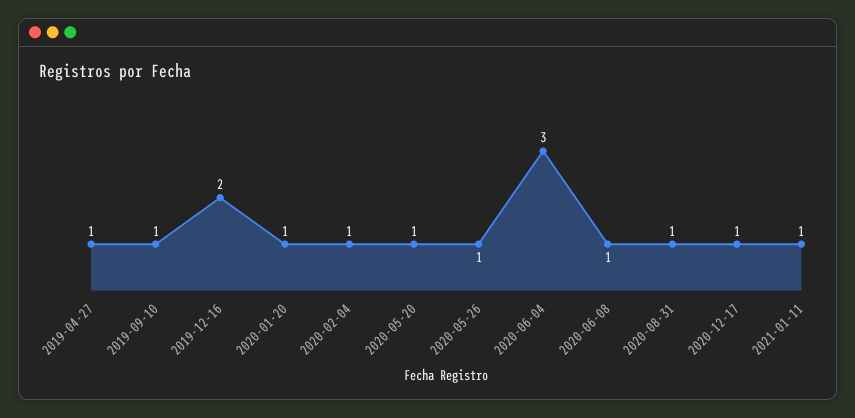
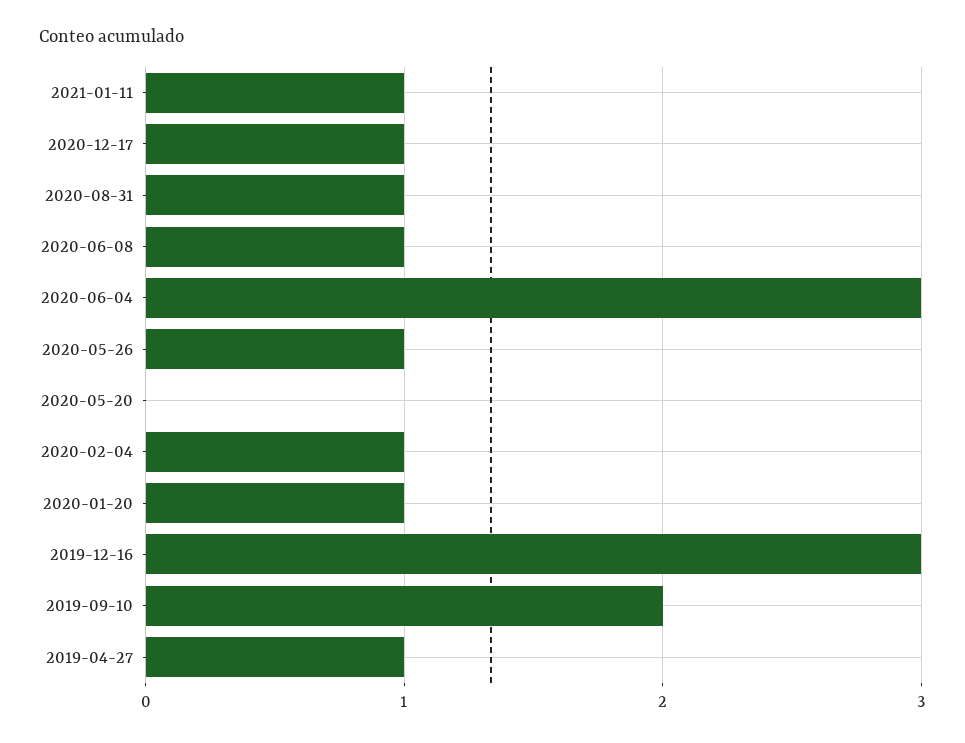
  {
    "2019-04-27": 1,
-   "2019-09-10": 1,
+   "2019-09-10": 2,
-   "2019-12-16": 2,
+   "2019-12-16": 3,
    "2020-01-20": 1,
    "2020-02-04": 1,
-   "2020-05-20": 1,
+   "2020-05-20": 0,
    "2020-05-26": 1,
    "2020-06-04": 3,
    "2020-06-08": 1,
    "2020-08-31": 1,
    "2020-12-17": 1,
    "2021-01-11": 1
  }

